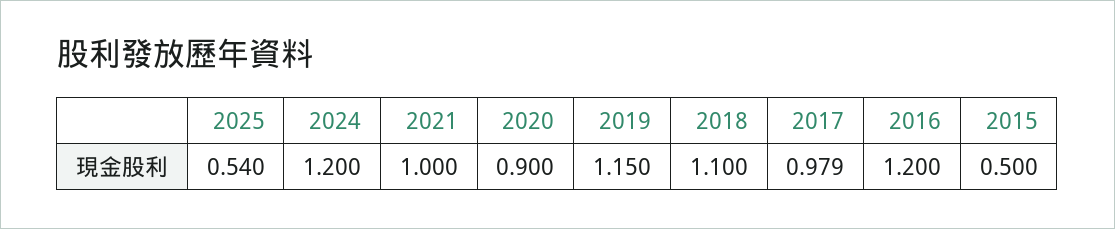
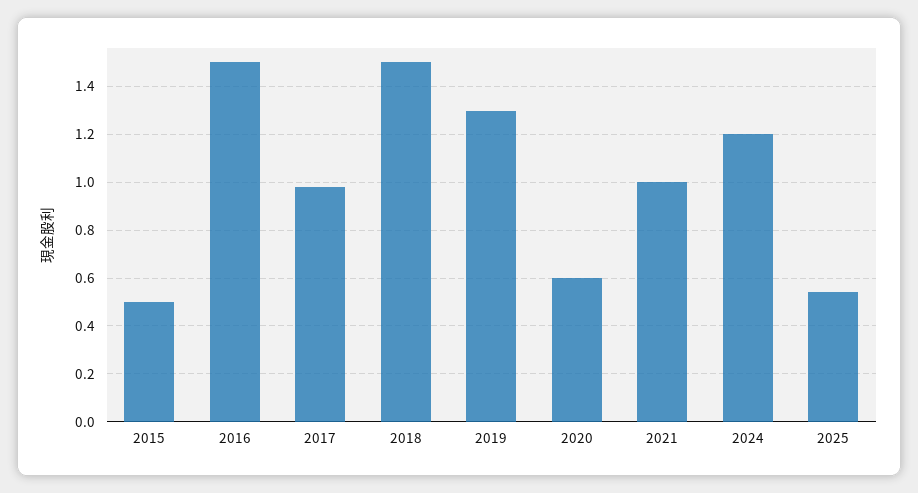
  {
    "2025": 0.54,
    "2024": 1.2,
    "2021": 1,
-   "2020": 0.9,
+   "2020": 0.6,
-   "2019": 1.15,
+   "2019": 1.3,
-   "2018": 1.1,
+   "2018": 1.5,
    "2017": 0.979,
-   "2016": 1.2,
+   "2016": 1.5,
    "2015": 0.5
  }

